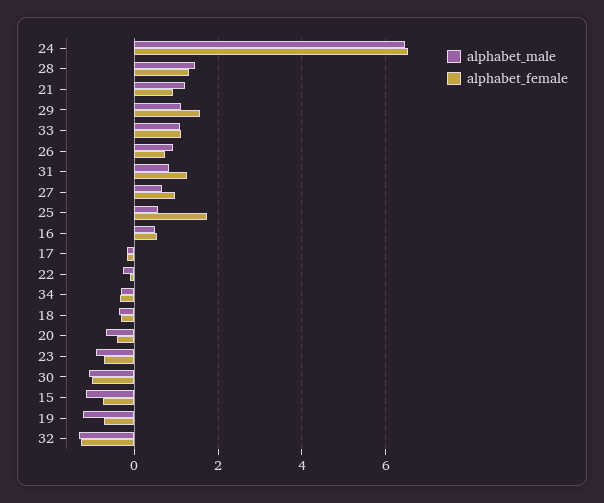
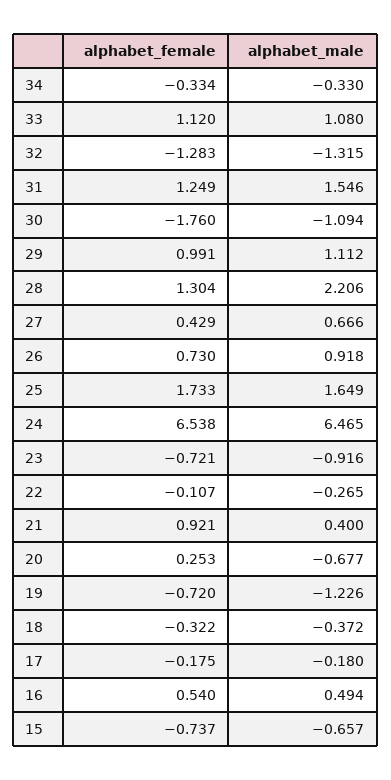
  {
    "alphabet_male": {
      "24": 6.465,
-     "28": 1.4,
+     "28": 2.206,
-     "21": 1.2,
+     "21": 0.4,
      "29": 1.112,
      "33": 1.08,
      "26": 0.918,
-     "31": 0.8,
+     "31": 1.546,
      "27": 0.666,
-     "25": 0.6,
+     "25": 1.649,
      "16": 0.494,
      "17": -0.18,
      "22": -0.265,
      "34": -0.33,
      "18": -0.372,
      "20": -0.677,
      "23": -0.916,
      "30": -1.094,
-     "15": -1.2,
+     "15": -0.657,
      "19": -1.226,
      "32": -1.315
    },
    "alphabet_female": {
      "24": 6.538,
      "28": 1.304,
      "21": 0.921,
-     "29": 1.6,
+     "29": 0.991,
      "33": 1.12,
      "26": 0.73,
      "31": 1.249,
-     "27": 1,
+     "27": 0.429,
      "25": 1.733,
      "16": 0.54,
      "17": -0.175,
      "22": -0.107,
      "34": -0.334,
      "18": -0.322,
-     "20": -0.4,
+     "20": 0.253,
      "23": -0.721,
-     "30": -1,
+     "30": -1.76,
      "15": -0.737,
      "19": -0.72,
      "32": -1.283
    }
  }

